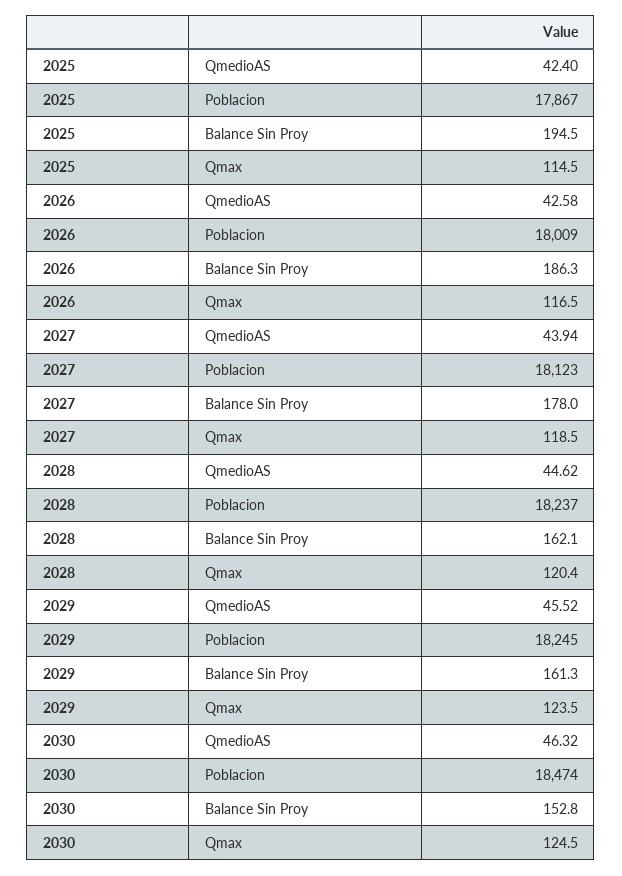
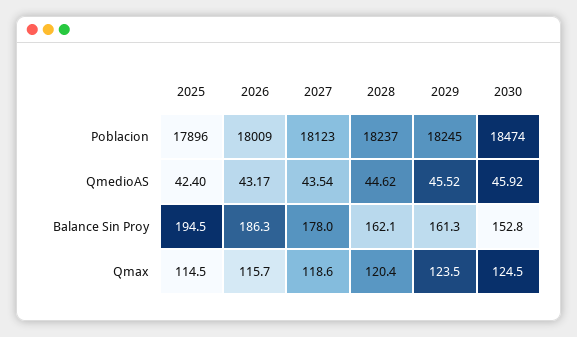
  {
    "2025": {
      "QmedioAS": 42.4,
-     "Poblacion": 17867,
+     "Poblacion": 17896,
      "Balance Sin Proy": 194.5,
      "Qmax": 114.5
    },
    "2026": {
-     "QmedioAS": 42.58,
+     "QmedioAS": 43.17,
      "Poblacion": 18009,
      "Balance Sin Proy": 186.3,
-     "Qmax": 116.5
+     "Qmax": 115.7
    },
    "2027": {
-     "QmedioAS": 43.94,
+     "QmedioAS": 43.54,
      "Poblacion": 18123,
      "Balance Sin Proy": 178,
-     "Qmax": 118.5
+     "Qmax": 118.6
    },
    "2028": {
      "QmedioAS": 44.62,
      "Poblacion": 18237,
      "Balance Sin Proy": 162.1,
      "Qmax": 120.4
    },
    "2029": {
      "QmedioAS": 45.52,
      "Poblacion": 18245,
      "Balance Sin Proy": 161.3,
      "Qmax": 123.5
    },
    "2030": {
-     "QmedioAS": 46.32,
+     "QmedioAS": 45.92,
      "Poblacion": 18474,
      "Balance Sin Proy": 152.8,
      "Qmax": 124.5
    }
  }

